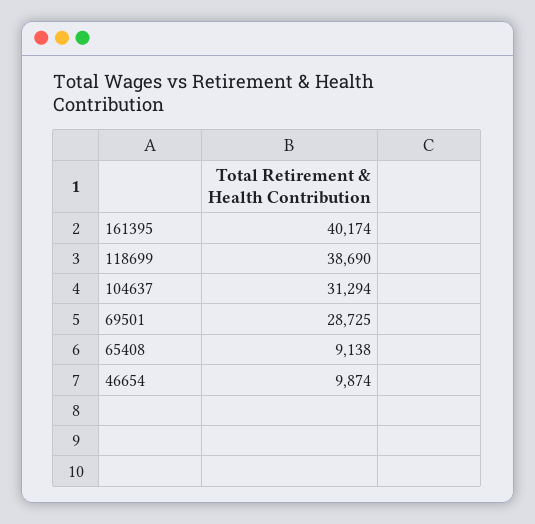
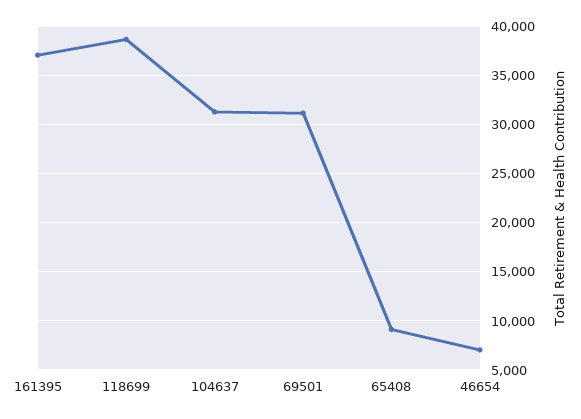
  {
-   "161395": 40174,
+   "161395": 37000,
    "118699": 38690,
    "104637": 31294,
-   "69501": 28725,
+   "69501": 31000,
    "65408": 9138,
-   "46654": 9874
+   "46654": 7000
  }

